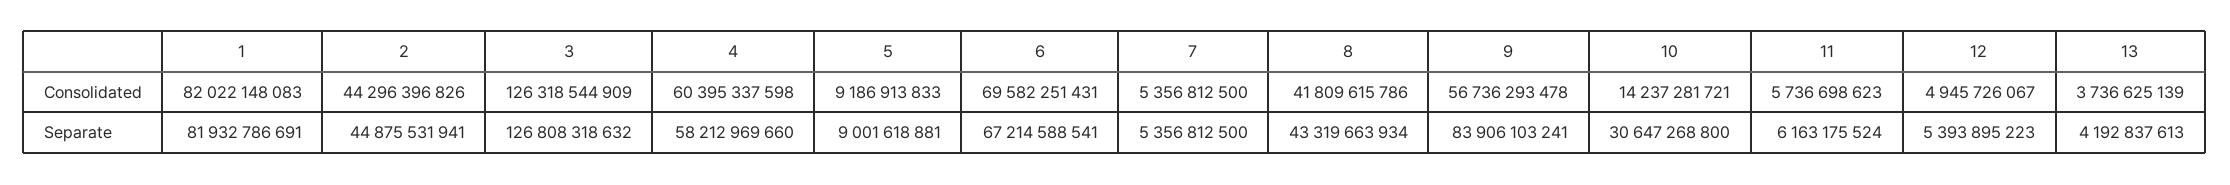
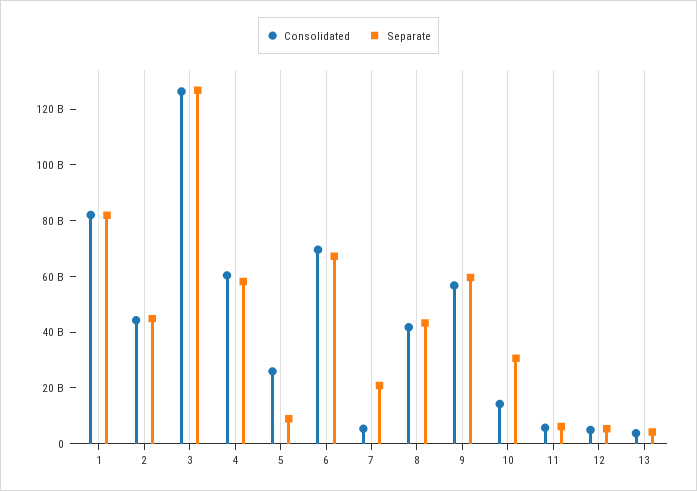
  {
    "Consolidated": {
      "1": 82022148083,
      "2": 44296396826,
      "3": 126318544909,
      "4": 60395337598,
-     "5": 9186913833,
+     "5": 25000000000,
      "6": 69582251431,
      "7": 5356812500,
      "8": 41809615786,
      "9": 56736293478,
      "10": 14237281721,
      "11": 5736698623,
      "12": 4945726067,
      "13": 3736625139
    },
    "Separate": {
      "1": 81932786691,
      "2": 44875531941,
      "3": 126808318632,
      "4": 58212969660,
      "5": 9001618881,
      "6": 67214588541,
-     "7": 5356812500,
+     "7": 20000000000,
      "8": 43319663934,
-     "9": 83906103241,
+     "9": 60000000000,
      "10": 30647268800,
      "11": 6163175524,
      "12": 5393895223,
      "13": 4192837613
    }
  }

